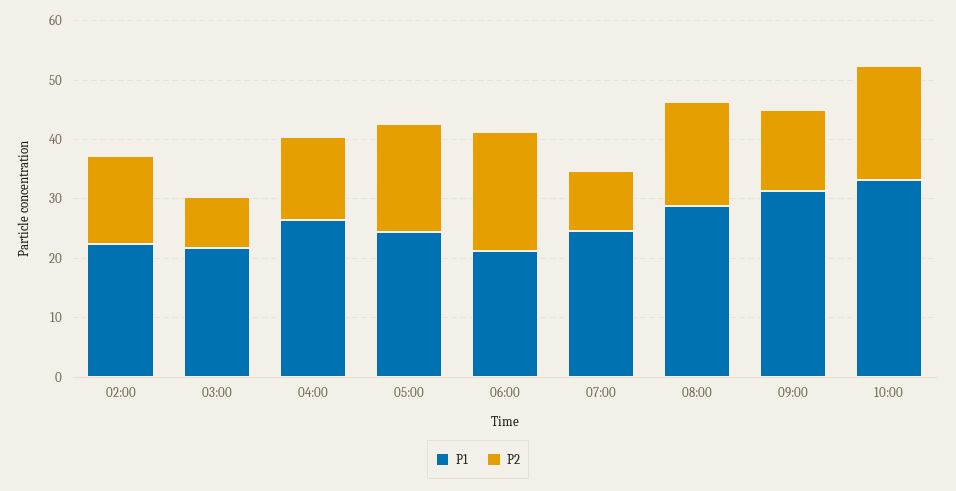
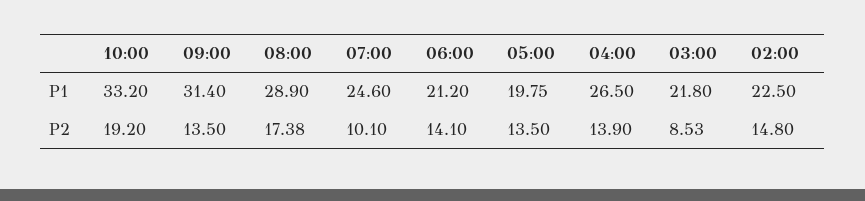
  {
    "P1": {
      "02:00": 22.5,
      "03:00": 21.8,
      "04:00": 26.5,
-     "05:00": 24,
+     "05:00": 19.75,
      "06:00": 21.2,
      "07:00": 24.6,
      "08:00": 28.9,
      "09:00": 31.4,
      "10:00": 33.2
    },
    "P2": {
      "02:00": 14.8,
      "03:00": 8.53,
      "04:00": 13.9,
-     "05:00": 18,
+     "05:00": 13.5,
-     "06:00": 20,
+     "06:00": 14.1,
      "07:00": 10.1,
      "08:00": 17.38,
      "09:00": 13.5,
      "10:00": 19.2
    }
  }

